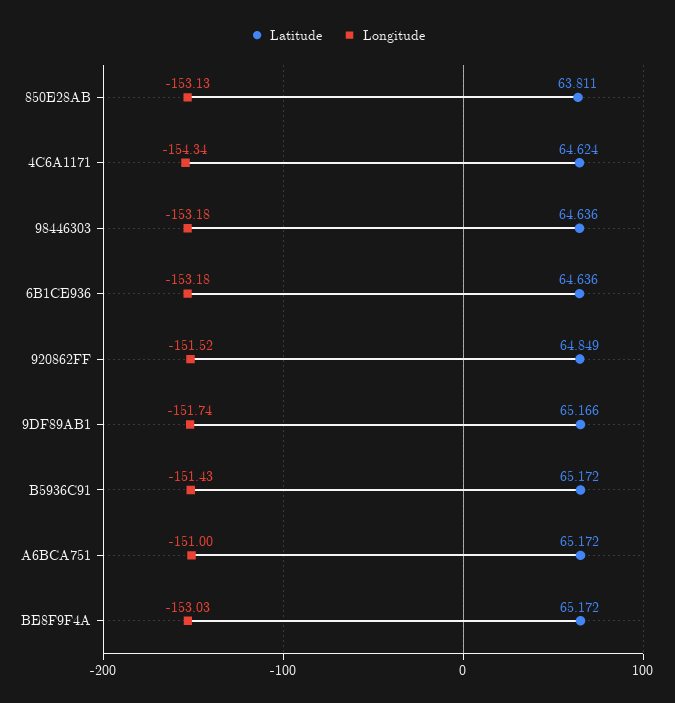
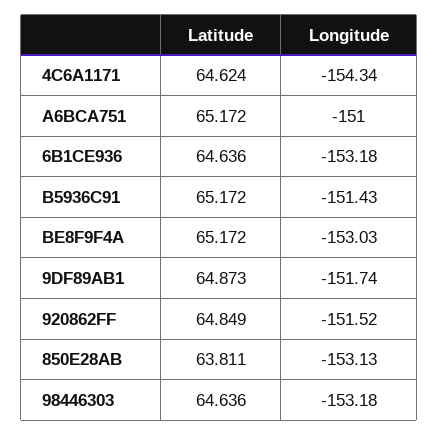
  {
    "Latitude": {
      "850E28AB": 63.811,
      "4C6A1171": 64.624,
      "98446303": 64.636,
      "6B1CE936": 64.636,
      "920862FF": 64.849,
-     "9DF89AB1": 65.166,
+     "9DF89AB1": 64.873,
      "B5936C91": 65.172,
      "A6BCA751": 65.172,
      "BE8F9F4A": 65.172
    },
    "Longitude": {
      "850E28AB": -153.13,
      "4C6A1171": -154.34,
      "98446303": -153.18,
      "6B1CE936": -153.18,
      "920862FF": -151.52,
      "9DF89AB1": -151.74,
      "B5936C91": -151.43,
      "A6BCA751": -151,
      "BE8F9F4A": -153.03
    }
  }

